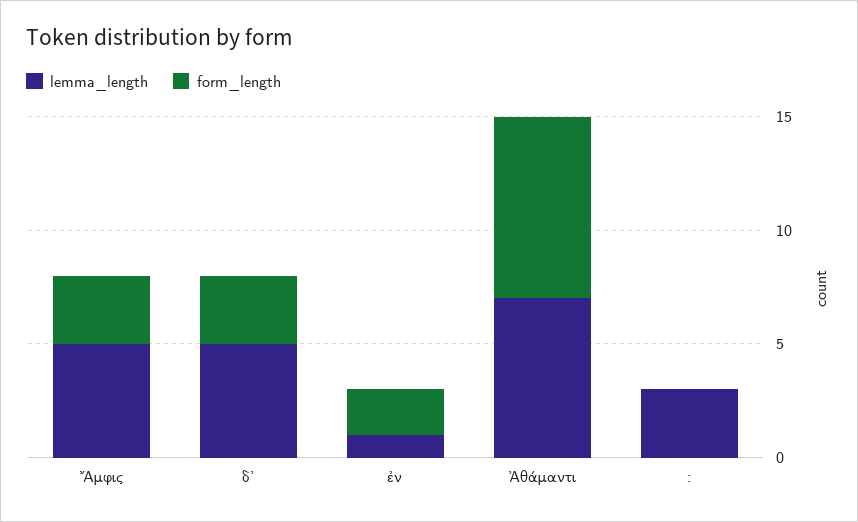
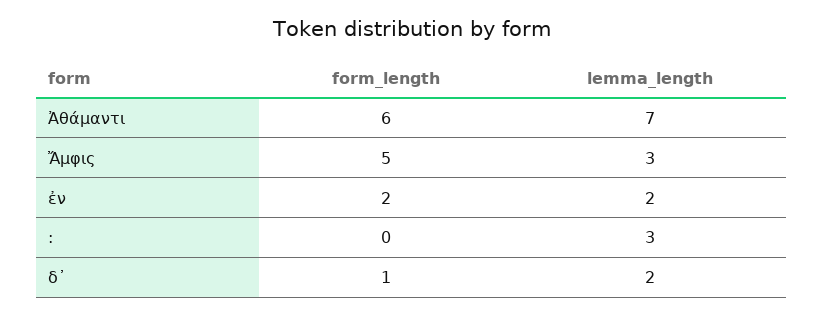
  {
    "lemma_length": {
-     "Ἄμφις": 5,
+     "Ἄμφις": 3,
-     "δ᾽": 5,
+     "δ᾽": 2,
-     "ἐν": 1,
+     "ἐν": 2,
      "Ἀθάμαντι": 7,
      ":": 3
    },
    "form_length": {
-     "Ἄμφις": 3,
+     "Ἄμφις": 5,
-     "δ᾽": 3,
+     "δ᾽": 1,
      "ἐν": 2,
-     "Ἀθάμαντι": 8,
+     "Ἀθάμαντι": 6,
      ":": 0
    }
  }

